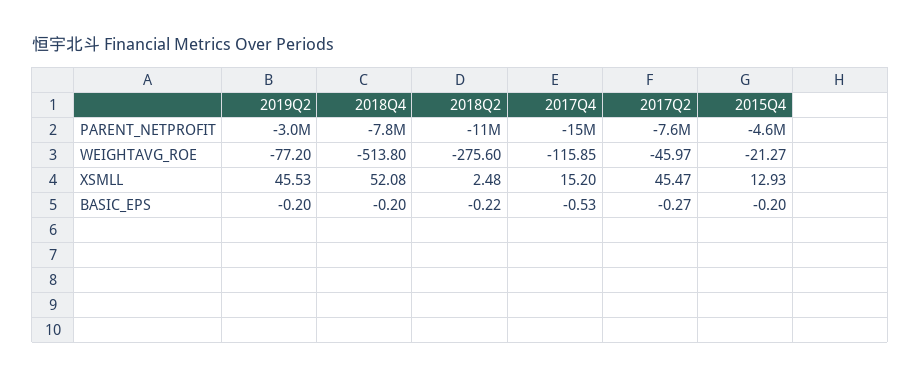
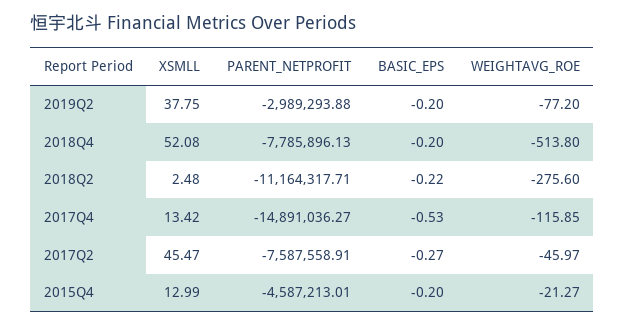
  {
    "2019Q2": {
      "PARENT_NETPROFIT": -2989293.88,
      "WEIGHTAVG_ROE": -77.2,
-     "XSMLL": 45.53,
+     "XSMLL": 37.75,
      "BASIC_EPS": -0.2
    },
    "2018Q4": {
      "PARENT_NETPROFIT": -7785896.13,
      "WEIGHTAVG_ROE": -513.8,
      "XSMLL": 52.08,
      "BASIC_EPS": -0.2
    },
    "2018Q2": {
      "PARENT_NETPROFIT": -11164317.71,
      "WEIGHTAVG_ROE": -275.6,
      "XSMLL": 2.48,
      "BASIC_EPS": -0.22
    },
    "2017Q4": {
      "PARENT_NETPROFIT": -14891036.27,
      "WEIGHTAVG_ROE": -115.85,
-     "XSMLL": 15.2,
+     "XSMLL": 13.42,
      "BASIC_EPS": -0.53
    },
    "2017Q2": {
      "PARENT_NETPROFIT": -7587558.91,
      "WEIGHTAVG_ROE": -45.97,
      "XSMLL": 45.47,
      "BASIC_EPS": -0.27
    },
    "2015Q4": {
      "PARENT_NETPROFIT": -4587213.01,
      "WEIGHTAVG_ROE": -21.27,
-     "XSMLL": 12.93,
+     "XSMLL": 12.99,
      "BASIC_EPS": -0.2
    }
  }

